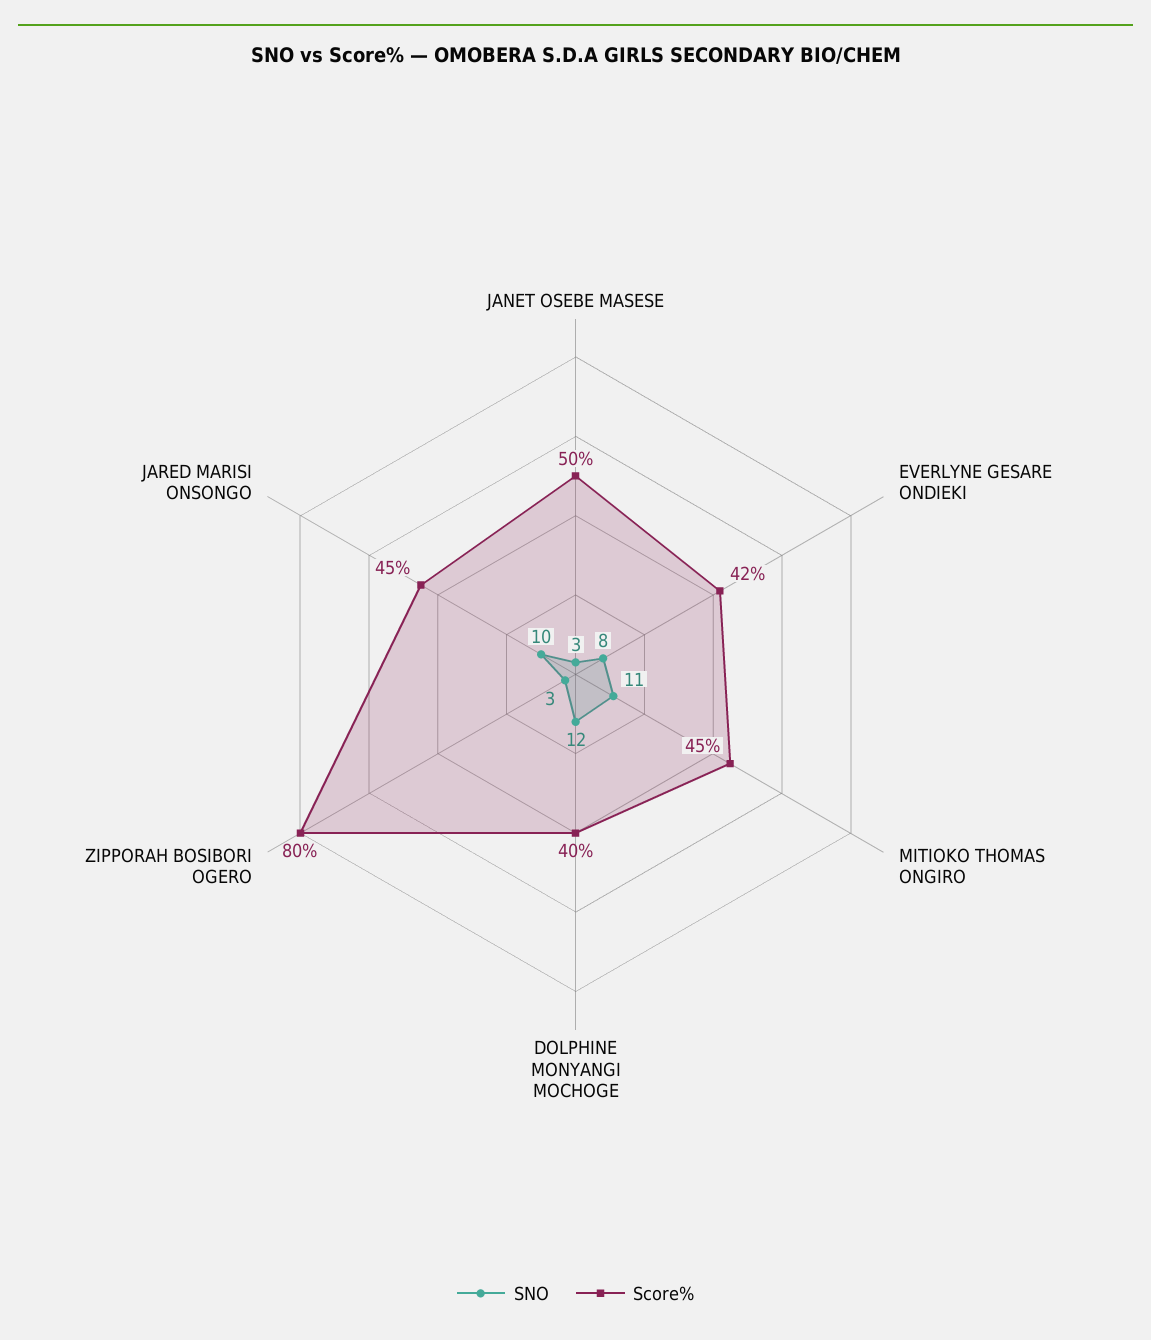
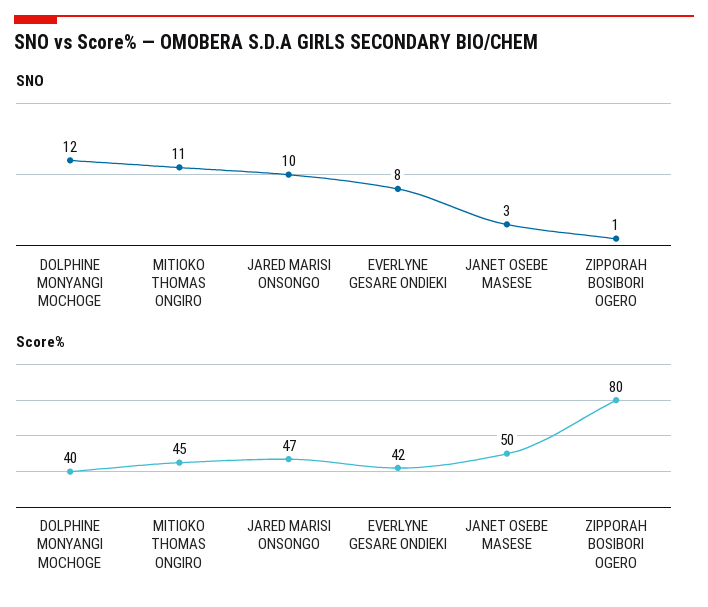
  {
    "SNO": {
      "JANET OSEBE MASESE": 3,
      "EVERLYNE GESARE ONDIEKI": 8,
      "MITIOKO THOMAS ONGIRO": 11,
      "DOLPHINE MONYANGI MOCHOGE": 12,
-     "ZIPPORAH BOSIBORI OGERO": 3,
+     "ZIPPORAH BOSIBORI OGERO": 1,
      "JARED MARISI ONSONGO": 10
    },
    "Score%": {
      "JANET OSEBE MASESE": 50,
      "EVERLYNE GESARE ONDIEKI": 42,
      "MITIOKO THOMAS ONGIRO": 45,
      "DOLPHINE MONYANGI MOCHOGE": 40,
      "ZIPPORAH BOSIBORI OGERO": 80,
-     "JARED MARISI ONSONGO": 45
+     "JARED MARISI ONSONGO": 47
    }
  }

